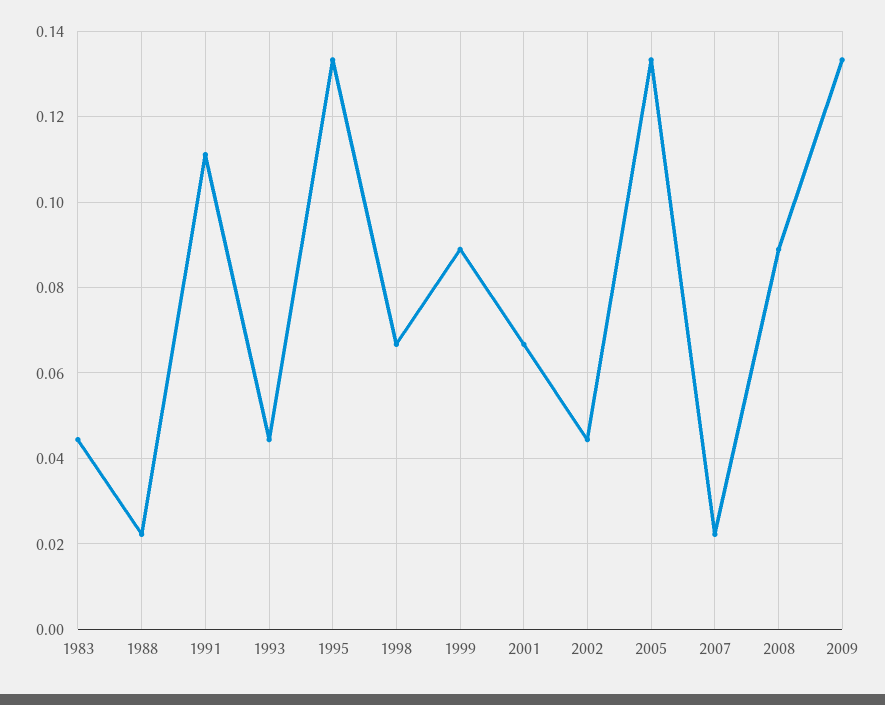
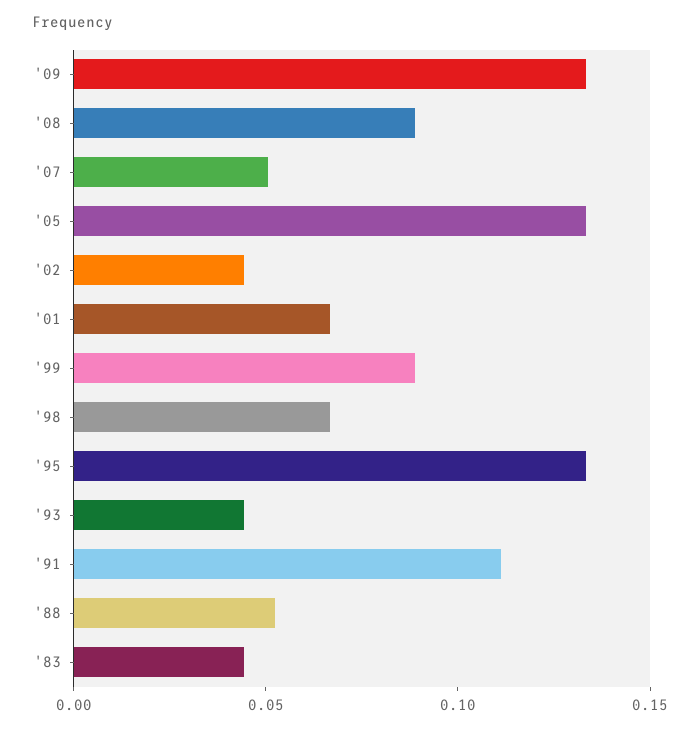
  {
    "1983": 0.044,
-   "1988": 0.022,
+   "1988": 0.05,
    "1991": 0.112,
    "1993": 0.044,
    "1995": 0.134,
    "1998": 0.066,
    "1999": 0.088,
    "2001": 0.066,
    "2002": 0.044,
    "2005": 0.134,
-   "2007": 0.022,
+   "2007": 0.05,
    "2008": 0.088,
    "2009": 0.134
  }

